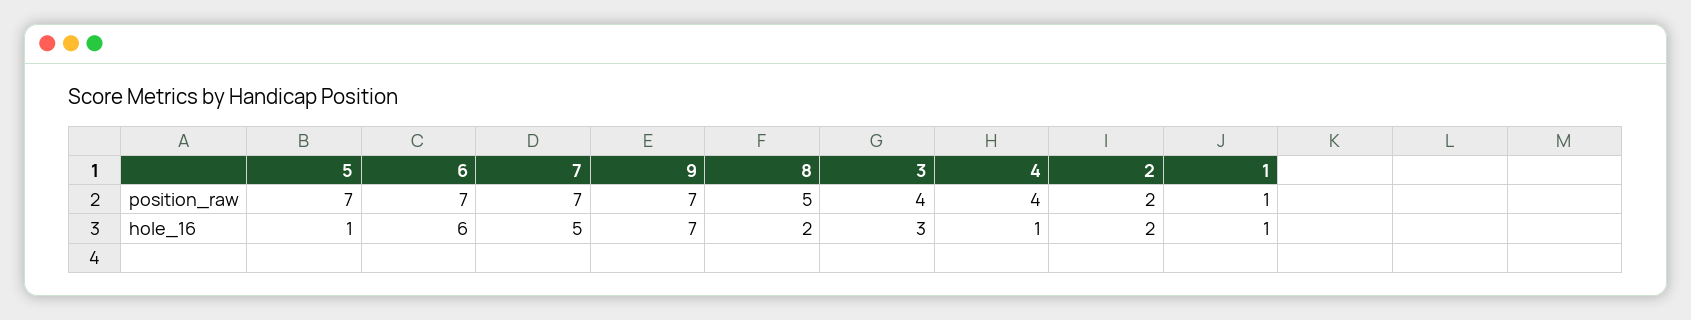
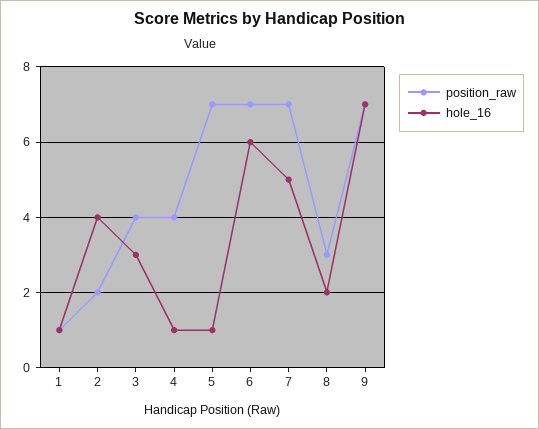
  {
    "position_raw": {
      "5": 7,
      "6": 7,
      "7": 7,
      "9": 7,
-     "8": 5,
+     "8": 3,
      "3": 4,
      "4": 4,
      "2": 2,
      "1": 1
    },
    "hole_16": {
      "5": 1,
      "6": 6,
      "7": 5,
      "9": 7,
      "8": 2,
      "3": 3,
      "4": 1,
-     "2": 2,
+     "2": 4,
      "1": 1
    }
  }

